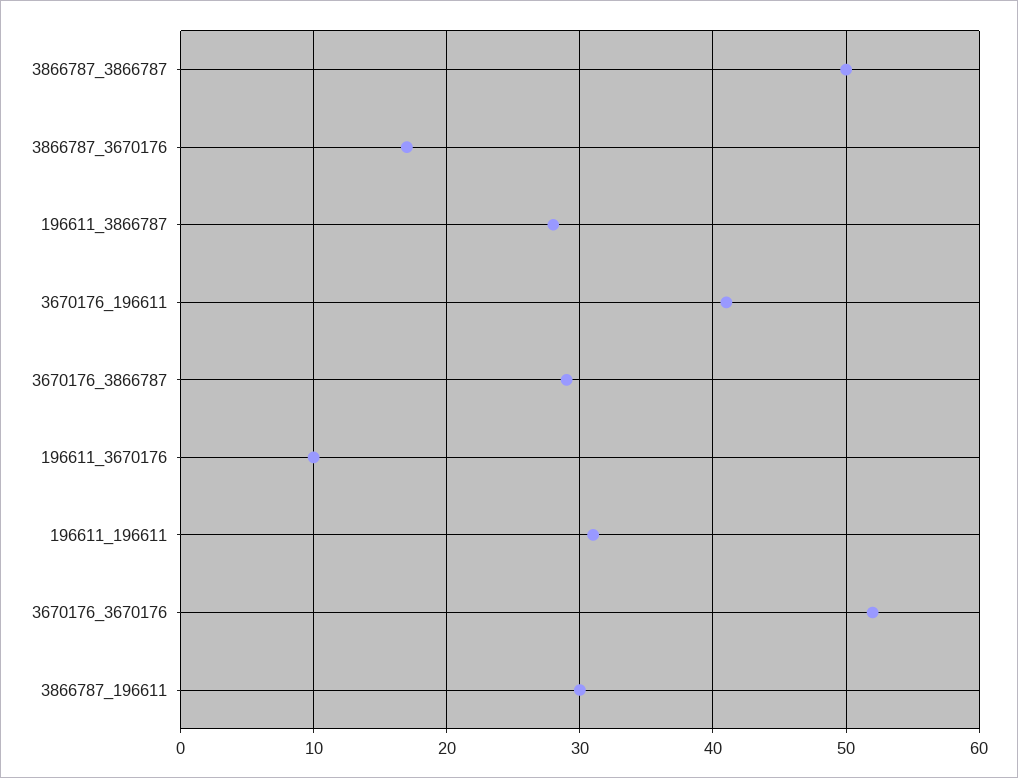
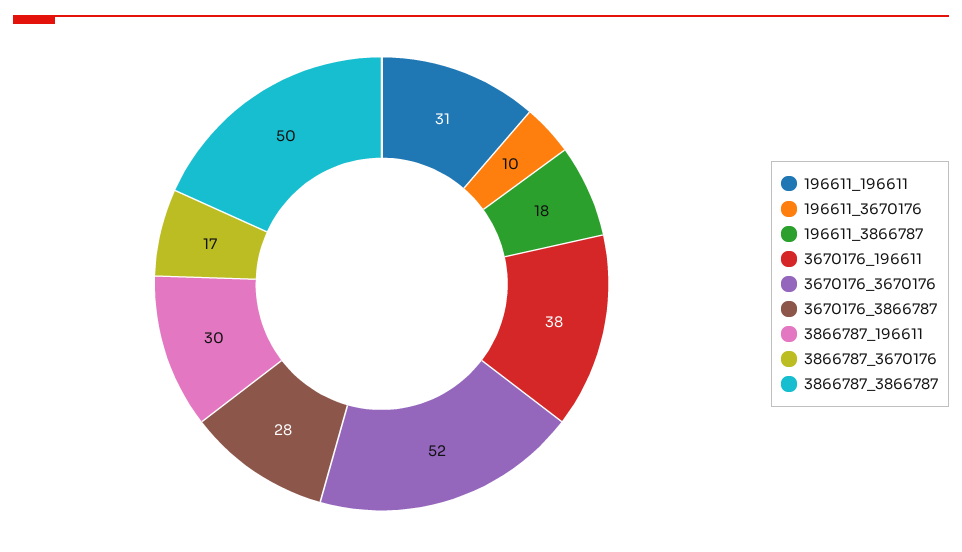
  {
    "3866787_3866787": 50,
    "3866787_3670176": 17,
-   "196611_3866787": 28,
+   "196611_3866787": 18,
-   "3670176_196611": 41,
+   "3670176_196611": 38,
-   "3670176_3866787": 29,
+   "3670176_3866787": 28,
    "196611_3670176": 10,
    "196611_196611": 31,
    "3670176_3670176": 52,
    "3866787_196611": 30
  }

